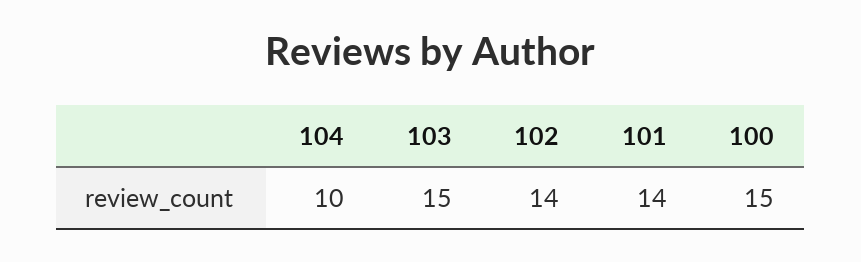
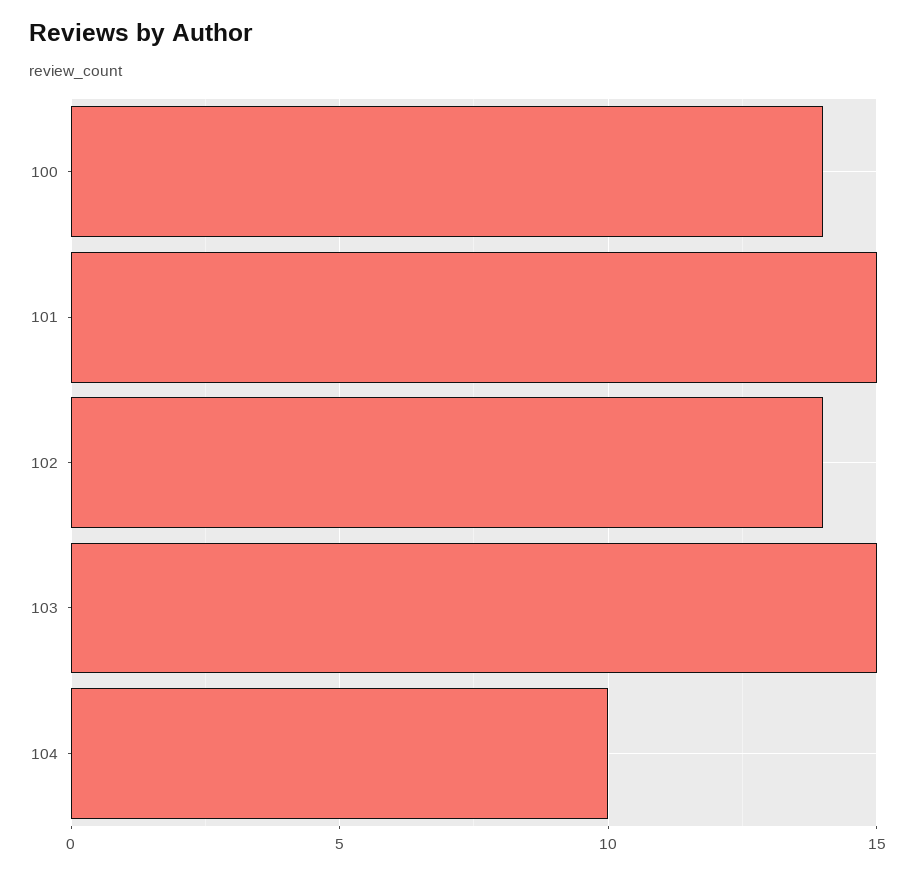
  {
    "104": 10,
    "103": 15,
    "102": 14,
-   "101": 14,
+   "101": 15,
-   "100": 15
+   "100": 14
  }

